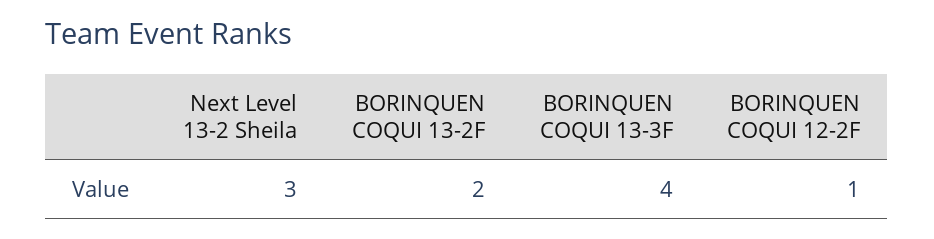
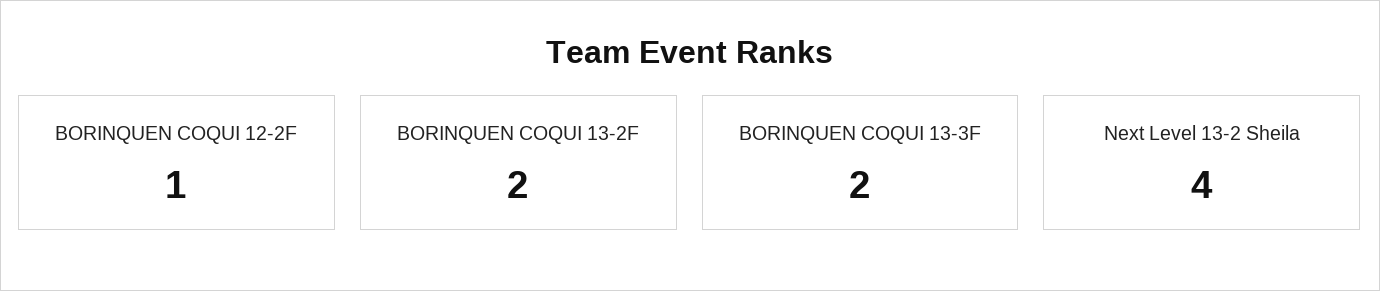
  {
-   "Next Level 13-2 Sheila": 3,
+   "Next Level 13-2 Sheila": 4,
    "BORINQUEN COQUI 13-2F": 2,
-   "BORINQUEN COQUI 13-3F": 4,
+   "BORINQUEN COQUI 13-3F": 2,
    "BORINQUEN COQUI 12-2F": 1
  }

